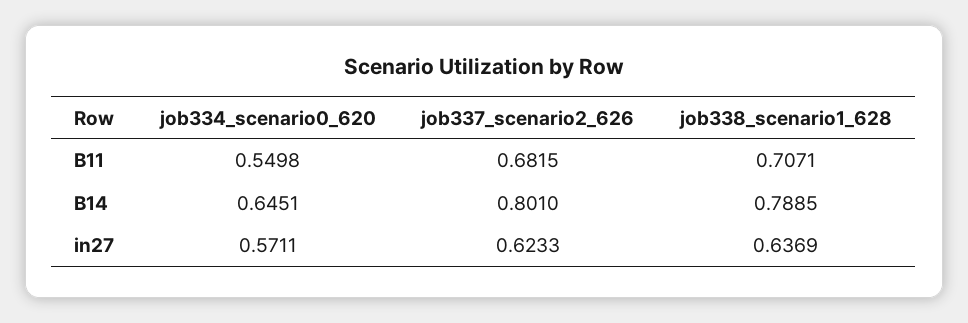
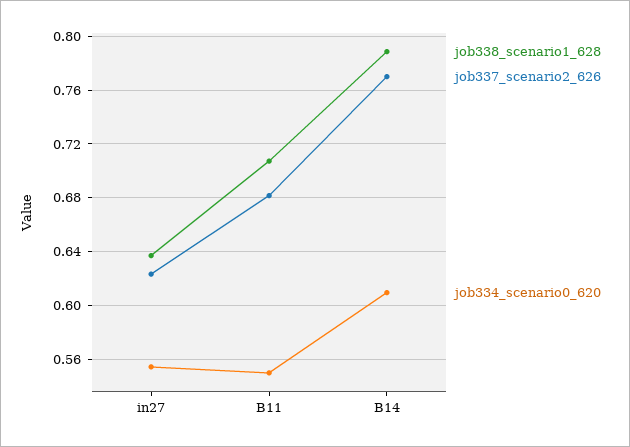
  {
    "job334_scenario0_620": {
      "B11": 0.5498,
-     "B14": 0.6451,
+     "B14": 0.61,
-     "in27": 0.5711
+     "in27": 0.555
    },
    "job337_scenario2_626": {
      "B11": 0.6815,
-     "B14": 0.801,
+     "B14": 0.77,
      "in27": 0.6233
    },
    "job338_scenario1_628": {
      "B11": 0.7071,
      "B14": 0.7885,
      "in27": 0.6369
    }
  }

